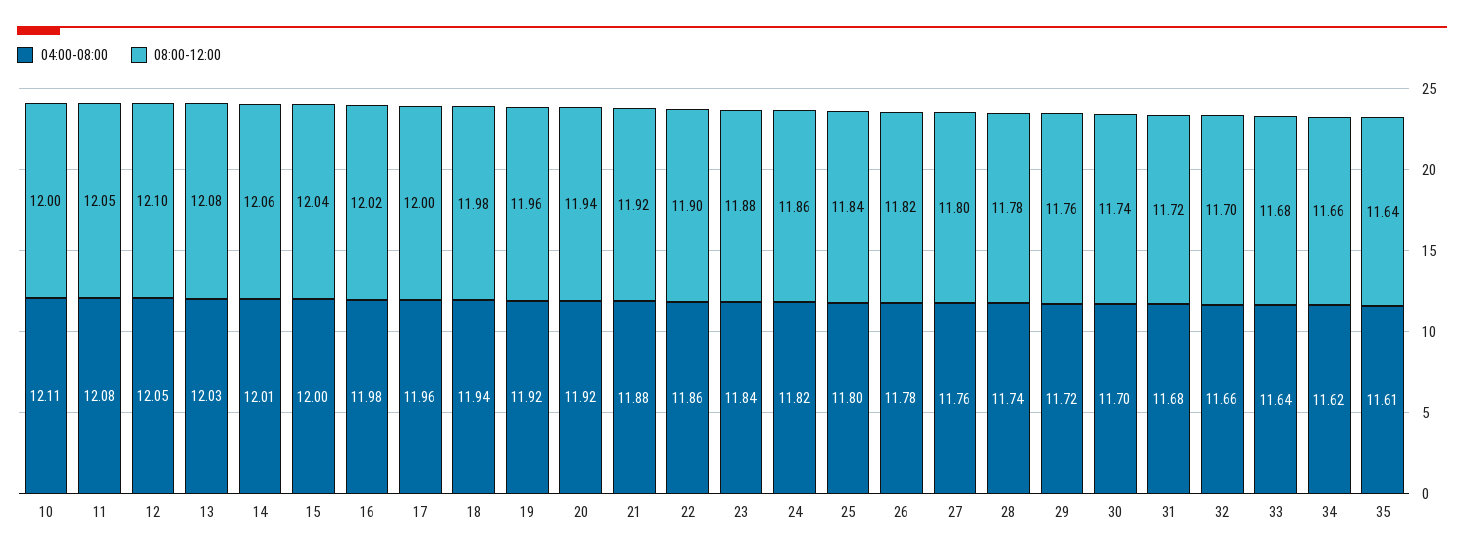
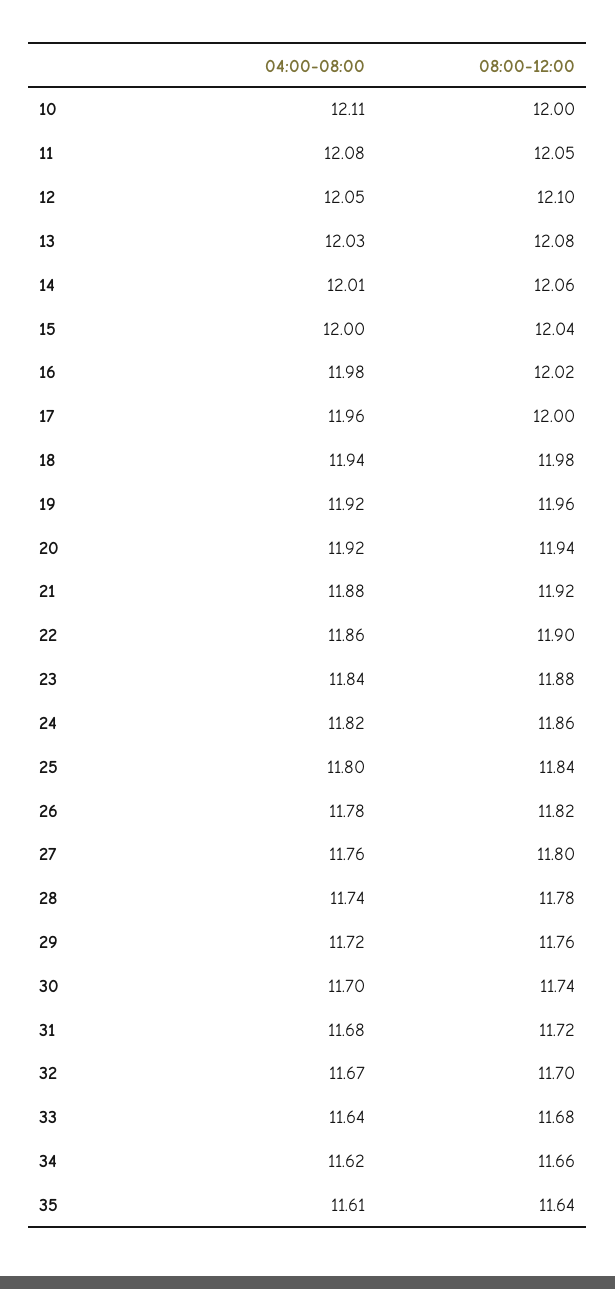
  {
    "04:00-08:00": {
      "10": 12.11,
      "11": 12.08,
      "12": 12.05,
      "13": 12.03,
      "14": 12.01,
      "15": 12,
      "16": 11.98,
      "17": 11.96,
      "18": 11.94,
      "19": 11.92,
      "20": 11.92,
      "21": 11.88,
      "22": 11.86,
      "23": 11.84,
      "24": 11.82,
      "25": 11.8,
      "26": 11.78,
      "27": 11.76,
      "28": 11.74,
      "29": 11.72,
      "30": 11.7,
      "31": 11.68,
-     "32": 11.66,
+     "32": 11.67,
      "33": 11.64,
      "34": 11.62,
      "35": 11.61
    },
    "08:00-12:00": {
      "10": 12,
      "11": 12.05,
      "12": 12.1,
      "13": 12.08,
      "14": 12.06,
      "15": 12.04,
      "16": 12.02,
      "17": 12,
      "18": 11.98,
      "19": 11.96,
      "20": 11.94,
      "21": 11.92,
      "22": 11.9,
      "23": 11.88,
      "24": 11.86,
      "25": 11.84,
      "26": 11.82,
      "27": 11.8,
      "28": 11.78,
      "29": 11.76,
      "30": 11.74,
      "31": 11.72,
      "32": 11.7,
      "33": 11.68,
      "34": 11.66,
      "35": 11.64
    }
  }

